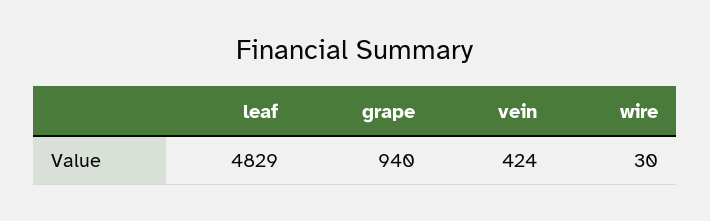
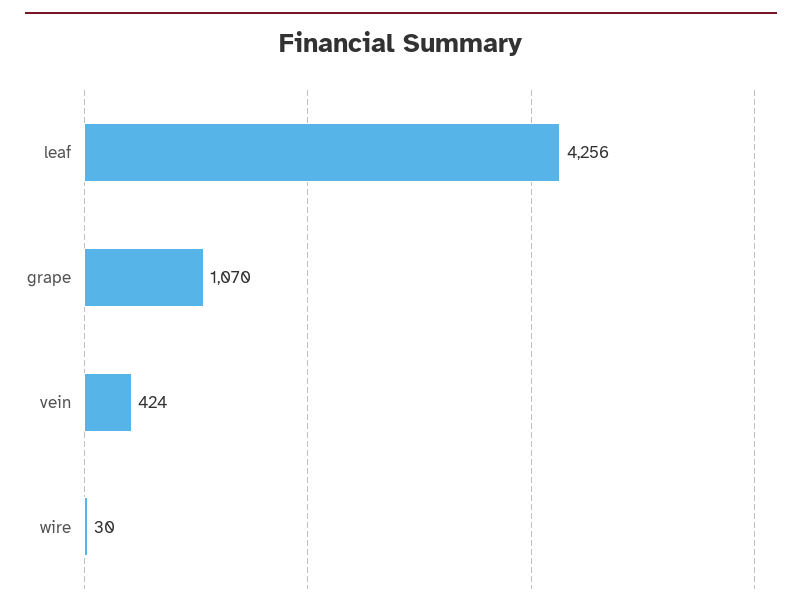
  {
-   "leaf": 4829,
+   "leaf": 4256,
-   "grape": 940,
+   "grape": 1070,
    "vein": 424,
    "wire": 30
  }

